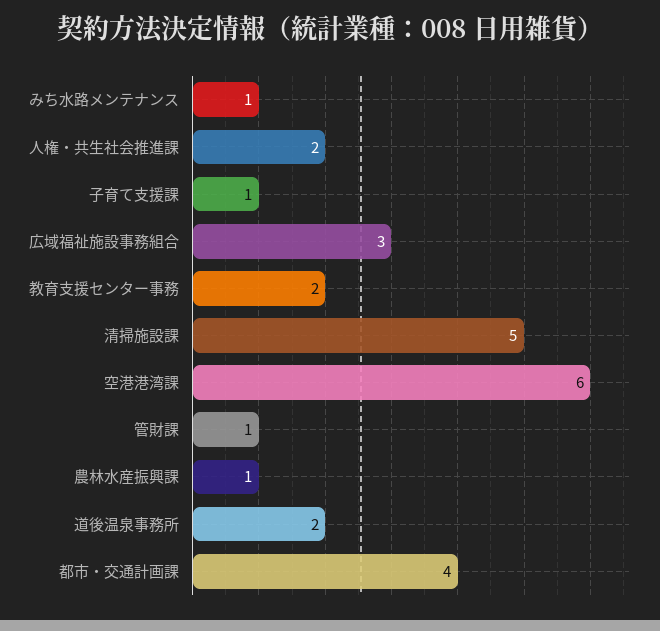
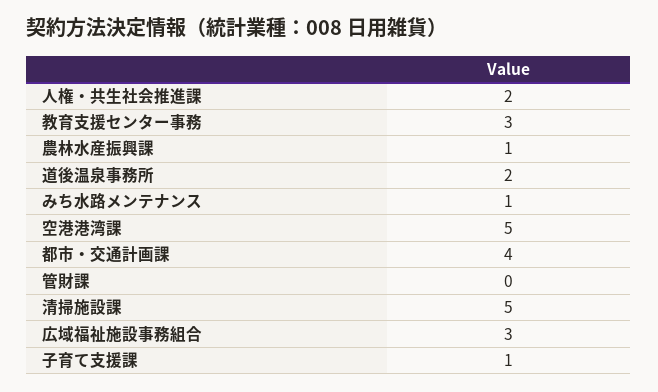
  {
    "みち水路メンテナンス": 1,
    "人権・共生社会推進課": 2,
    "子育て支援課": 1,
    "広域福祉施設事務組合": 3,
-   "教育支援センター事務": 2,
+   "教育支援センター事務": 3,
    "清掃施設課": 5,
-   "空港港湾課": 6,
+   "空港港湾課": 5,
-   "管財課": 1,
+   "管財課": 0,
    "農林水産振興課": 1,
    "道後温泉事務所": 2,
    "都市・交通計画課": 4
  }

